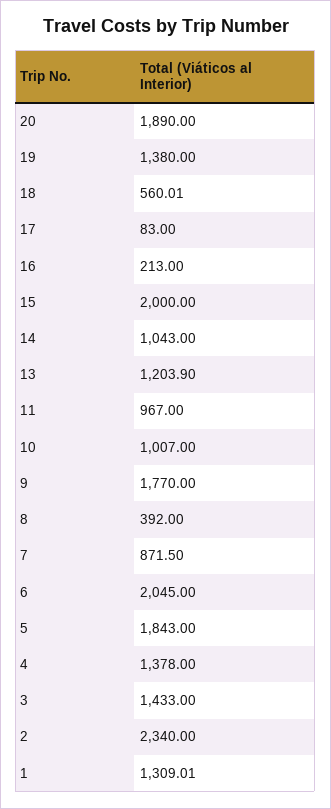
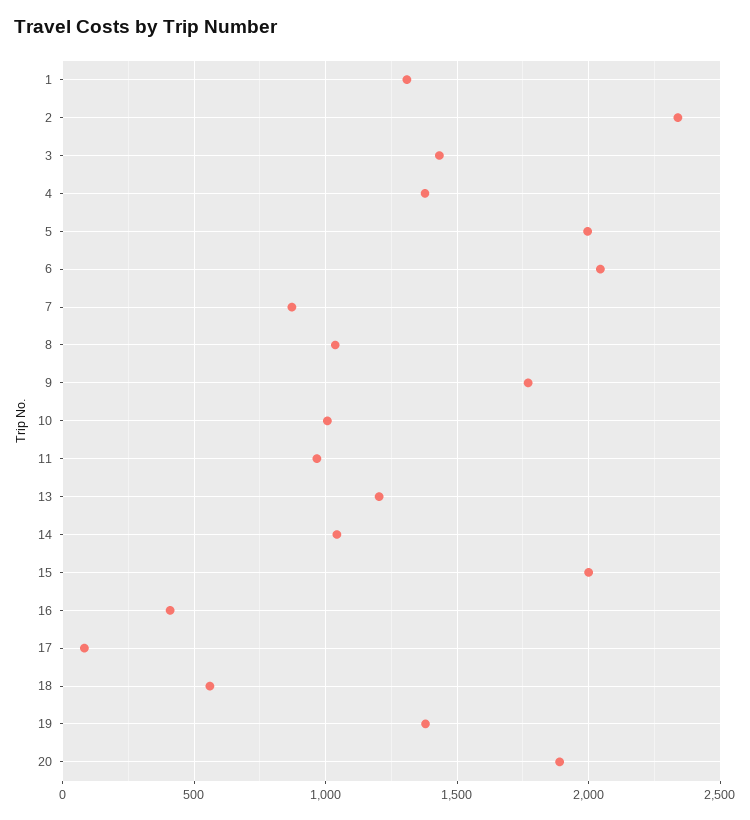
  {
    "20": 1890,
    "19": 1380,
    "18": 560.01,
    "17": 83,
-   "16": 213,
+   "16": 400,
    "15": 2000,
    "14": 1043,
    "13": 1203.9,
    "11": 967,
    "10": 1007,
    "9": 1770,
-   "8": 392,
+   "8": 1050,
    "7": 871.5,
    "6": 2045,
-   "5": 1843,
+   "5": 2000,
    "4": 1378,
    "3": 1433,
    "2": 2340,
    "1": 1309.01
  }

